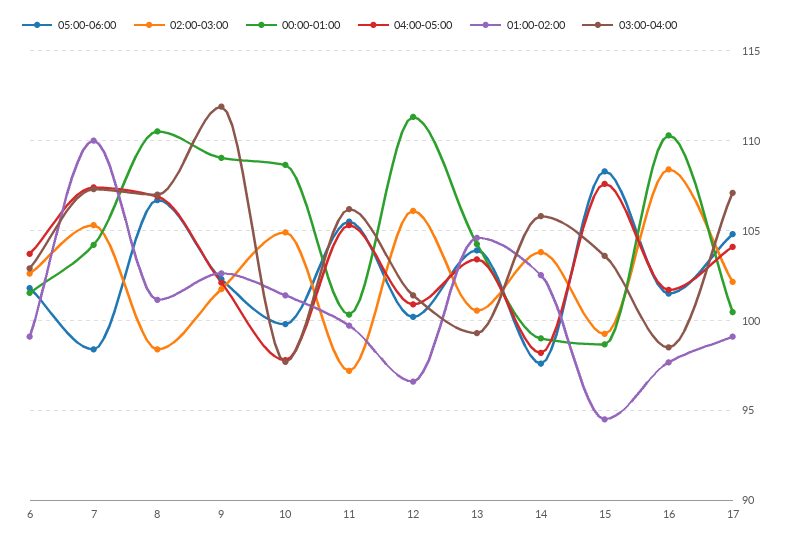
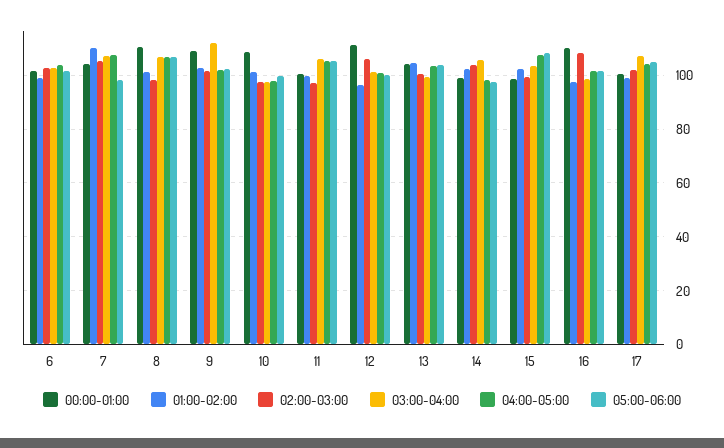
  {
    "05:00-06:00": {
      "6": 102,
      "7": 98.5,
      "8": 106.5,
      "9": 102.5,
      "10": 100,
      "11": 105.5,
      "12": 100,
      "13": 104,
      "14": 97.5,
      "15": 108.5,
      "16": 101.5,
      "17": 105
    },
    "02:00-03:00": {
      "6": 102.5,
      "7": 105.5,
      "8": 98.5,
      "9": 102,
-     "10": 105,
+     "10": 97.5,
      "11": 97,
      "12": 106,
      "13": 100.5,
      "14": 104,
      "15": 99.5,
      "16": 108.5,
      "17": 102
    },
    "00:00-01:00": {
      "6": 101.5,
      "7": 104,
      "8": 110.5,
      "9": 109,
      "10": 108.5,
      "11": 100.5,
      "12": 111.5,
      "13": 104.5,
      "14": 99,
      "15": 98.5,
      "16": 110.5,
      "17": 100.5
    },
    "04:00-05:00": {
      "6": 103.5,
      "7": 107.5,
      "8": 107,
      "9": 102,
      "10": 98,
      "11": 105.5,
      "12": 101,
      "13": 103.5,
      "14": 98,
      "15": 107.5,
      "16": 101.5,
      "17": 104
    },
    "01:00-02:00": {
      "6": 99,
      "7": 110,
      "8": 101,
      "9": 102.5,
      "10": 101.5,
      "11": 99.5,
      "12": 96.5,
      "13": 104.5,
      "14": 102.5,
-     "15": 94.5,
+     "15": 102.5,
      "16": 97.5,
      "17": 99
    },
    "03:00-04:00": {
      "6": 103,
      "7": 107.5,
      "8": 107,
      "9": 112,
      "10": 97.5,
      "11": 106,
      "12": 101.5,
      "13": 99.5,
      "14": 106,
      "15": 103.5,
      "16": 98.5,
      "17": 107
    }
  }

